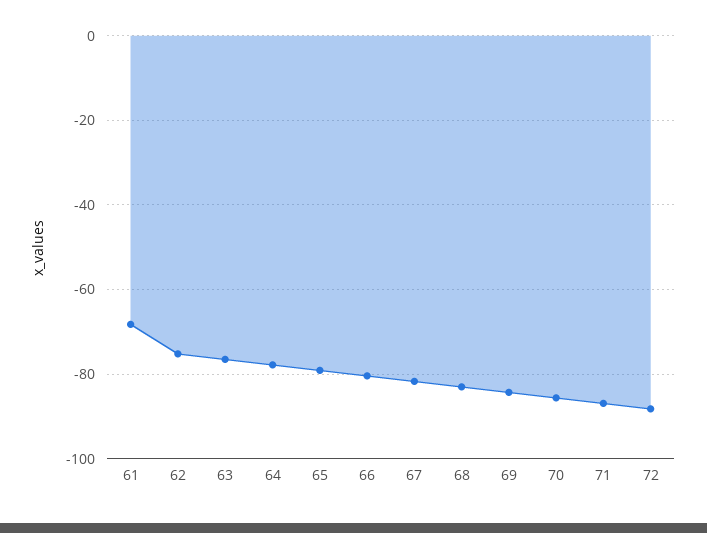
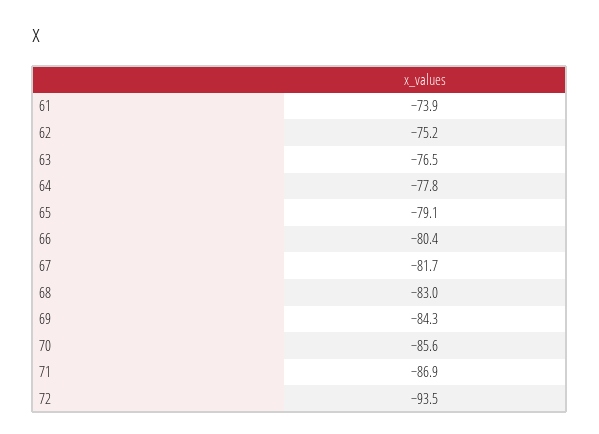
  {
-   "61": -68,
+   "61": -73.9,
    "62": -75.2,
    "63": -76.5,
    "64": -77.8,
    "65": -79.1,
    "66": -80.4,
    "67": -81.7,
    "68": -83,
    "69": -84.3,
    "70": -85.6,
    "71": -86.9,
-   "72": -88
+   "72": -93.5
  }

